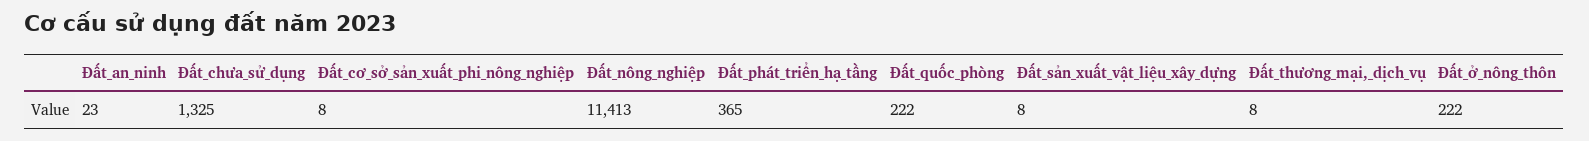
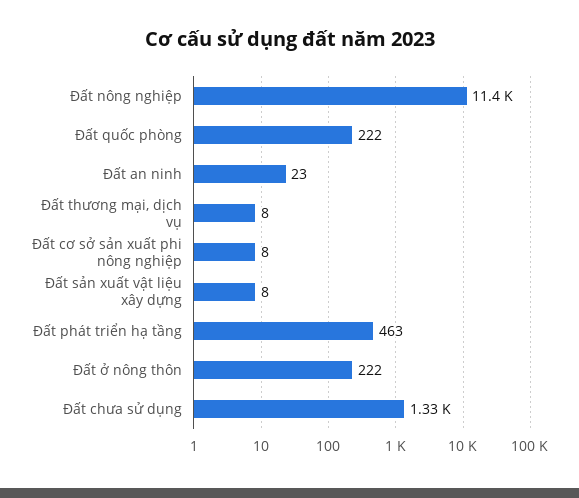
  {
    "Đất_an_ninh": 23,
    "Đất_chưa_sử_dụng": 1325,
    "Đất_cơ_sở_sản_xuất_phi_nông_nghiệp": 8,
    "Đất_nông_nghiệp": 11413,
-   "Đất_phát_triển_hạ_tầng": 365,
+   "Đất_phát_triển_hạ_tầng": 463,
    "Đất_quốc_phòng": 222,
    "Đất_sản_xuất_vật_liệu_xây_dựng": 8,
    "Đất_thương_mại,_dịch_vụ": 8,
    "Đất_ở_nông_thôn": 222
  }

